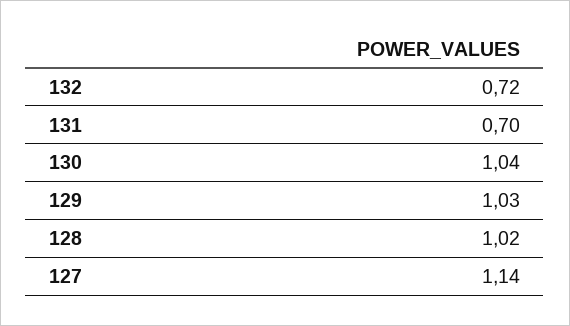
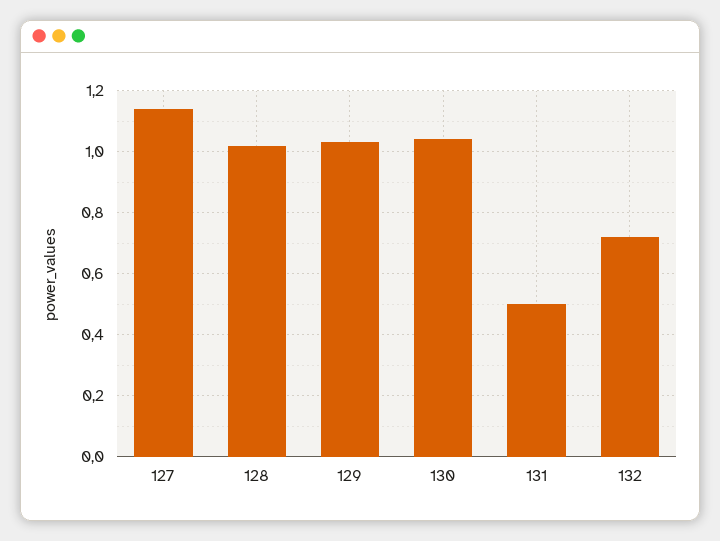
  {
    "132": 0.72,
-   "131": 0.7,
+   "131": 0.5,
    "130": 1.04,
    "129": 1.03,
    "128": 1.02,
    "127": 1.14
  }

